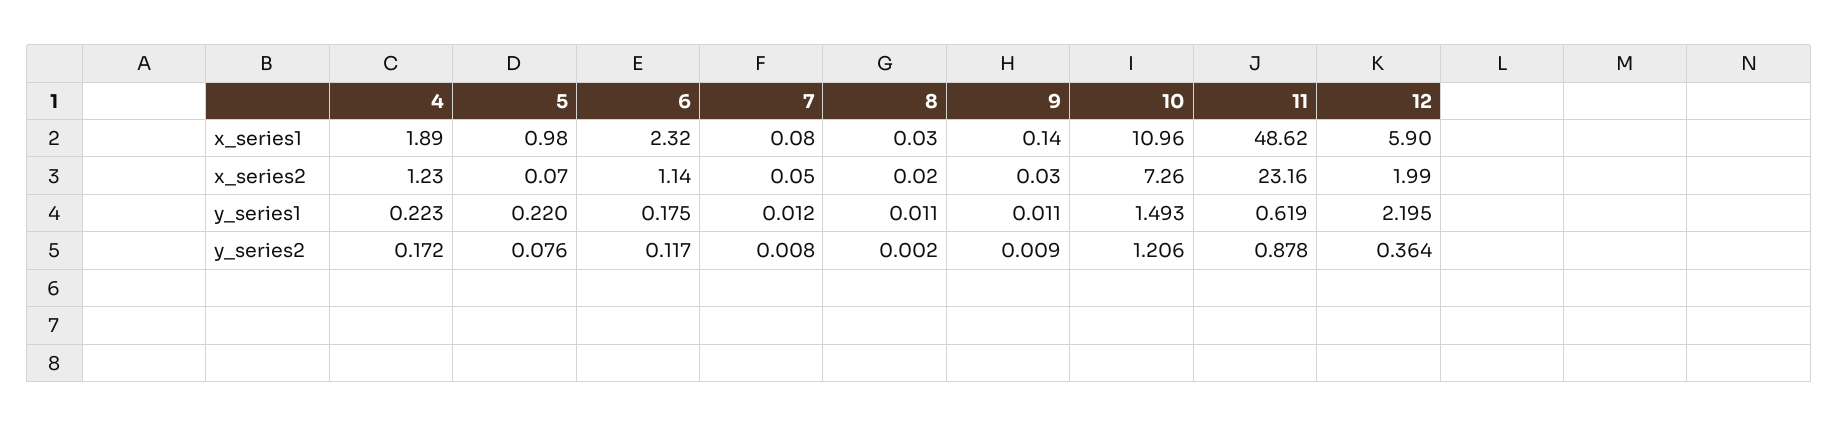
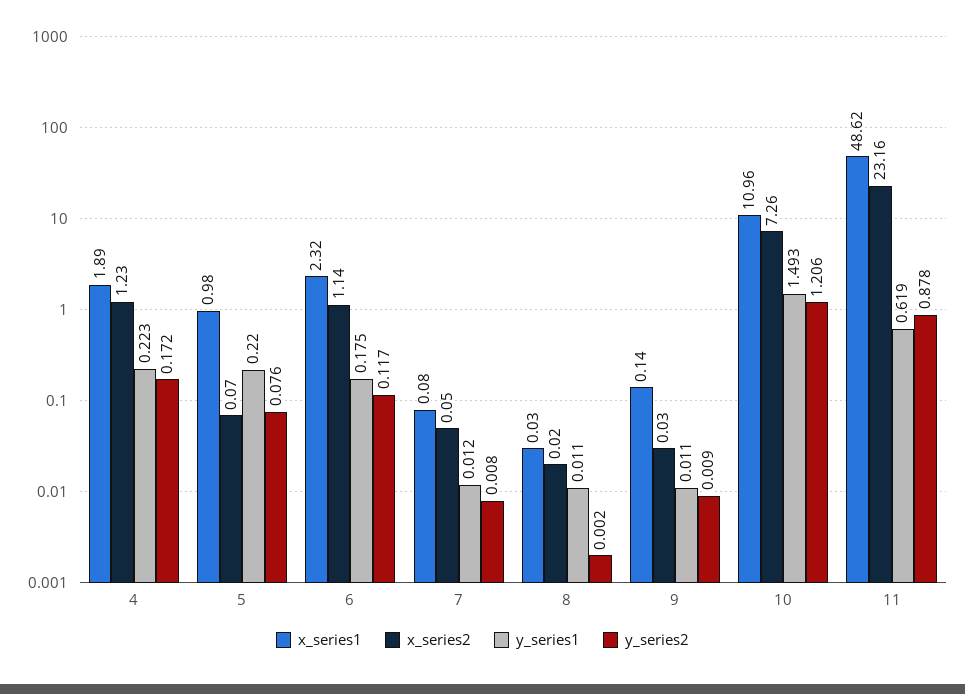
  {
    "x_series1": {
      "4": 1.89,
      "5": 0.98,
      "6": 2.32,
      "7": 0.08,
      "8": 0.03,
      "9": 0.14,
      "10": 10.96,
-     "11": 48.62,
+     "11": 48.62
-     "12": 5.9
    },
    "x_series2": {
      "4": 1.23,
      "5": 0.07,
      "6": 1.14,
      "7": 0.05,
      "8": 0.02,
      "9": 0.03,
      "10": 7.26,
-     "11": 23.16,
+     "11": 23.16
-     "12": 1.99
    },
    "y_series1": {
      "4": 0.223,
      "5": 0.22,
      "6": 0.175,
      "7": 0.012,
      "8": 0.011,
      "9": 0.011,
      "10": 1.493,
-     "11": 0.619,
+     "11": 0.619
-     "12": 2.195
    },
    "y_series2": {
      "4": 0.172,
      "5": 0.076,
      "6": 0.117,
      "7": 0.008,
      "8": 0.002,
      "9": 0.009,
      "10": 1.206,
-     "11": 0.878,
+     "11": 0.878
-     "12": 0.364
    }
  }

